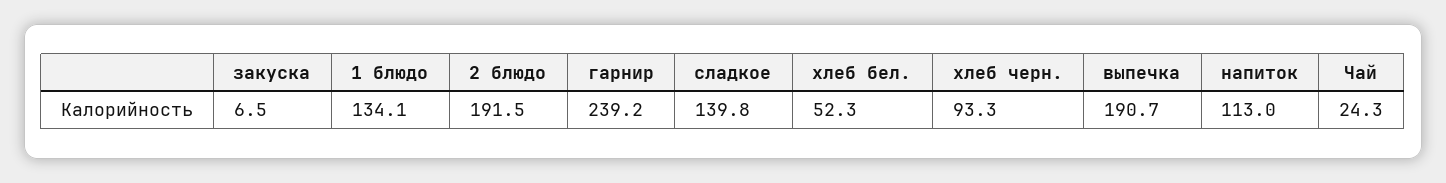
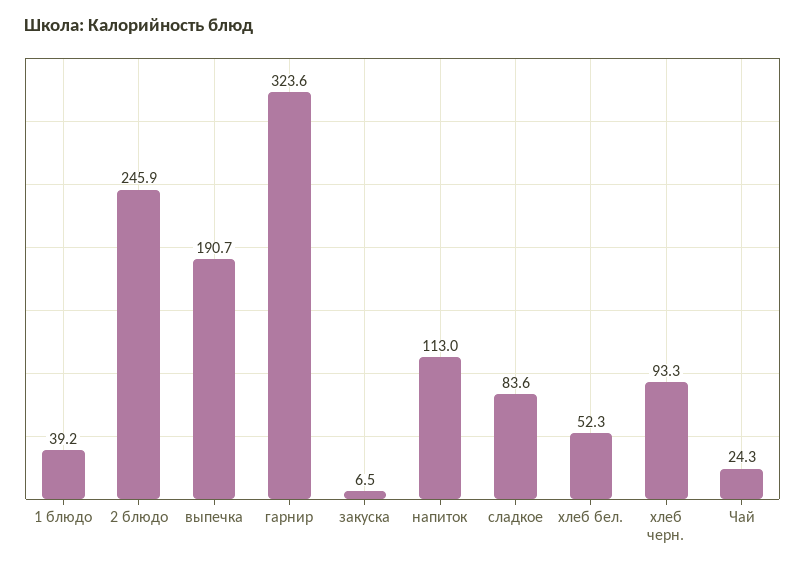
  {
    "закуска": 6.5,
-   "1 блюдо": 134.1,
+   "1 блюдо": 39.2,
-   "2 блюдо": 191.5,
+   "2 блюдо": 245.9,
-   "гарнир": 239.2,
+   "гарнир": 323.6,
-   "сладкое": 139.8,
+   "сладкое": 83.6,
    "хлеб бел.": 52.3,
    "хлеб черн.": 93.3,
    "выпечка": 190.7,
    "напиток": 113,
    "Чай": 24.3
  }

